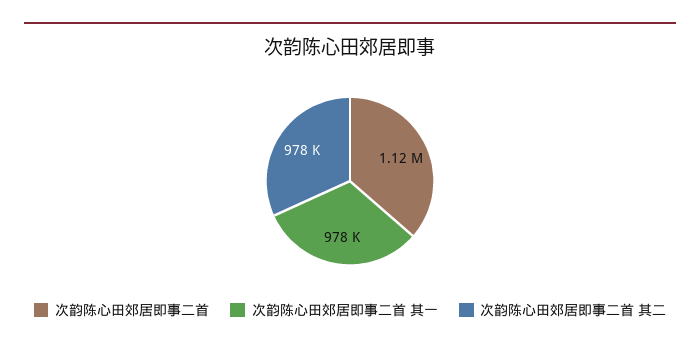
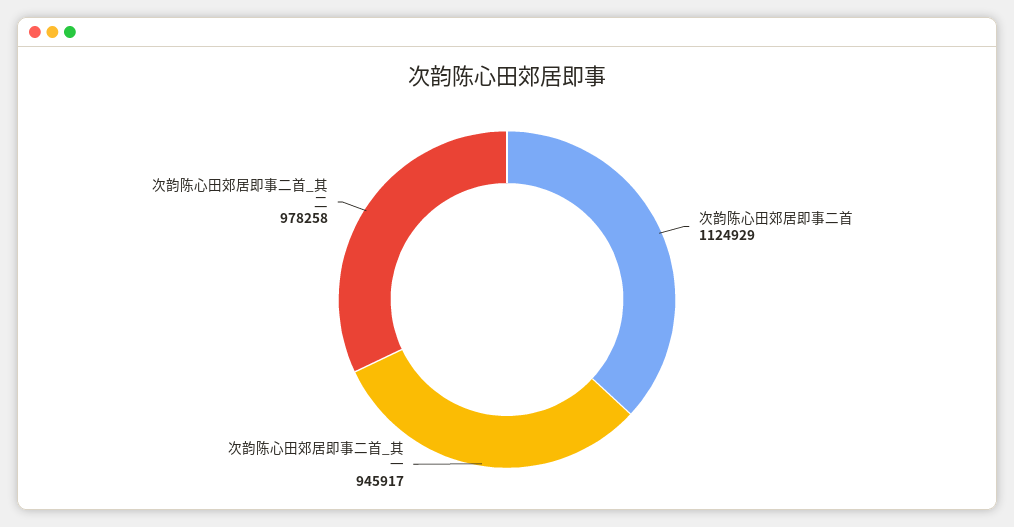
  {
    "次韵陈心田郊居即事二首": 1124929,
-   "次韵陈心田郊居即事二首 其一": 978000,
+   "次韵陈心田郊居即事二首 其一": 945917,
    "次韵陈心田郊居即事二首 其二": 978258
  }

